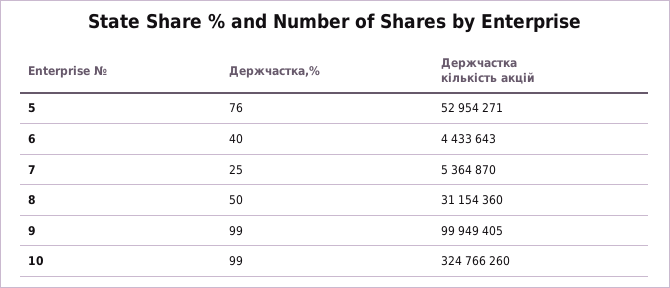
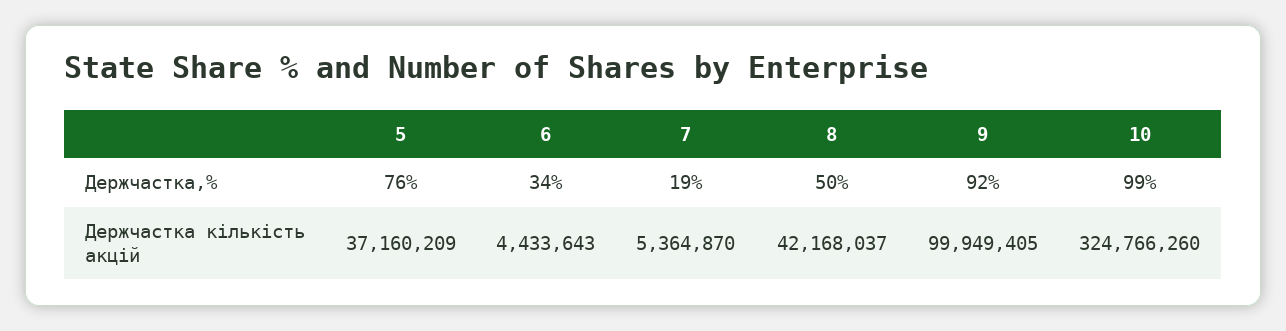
  {
    "Держчастка,%": {
      "5": 76,
-     "6": 40,
+     "6": 34,
-     "7": 25,
+     "7": 19,
      "8": 50,
-     "9": 99,
+     "9": 92,
      "10": 99
    },
    "Держчастка кількість акцій": {
-     "5": 52954271,
+     "5": 37160209,
      "6": 4433643,
      "7": 5364870,
-     "8": 31154360,
+     "8": 42168037,
      "9": 99949405,
      "10": 324766260
    }
  }

